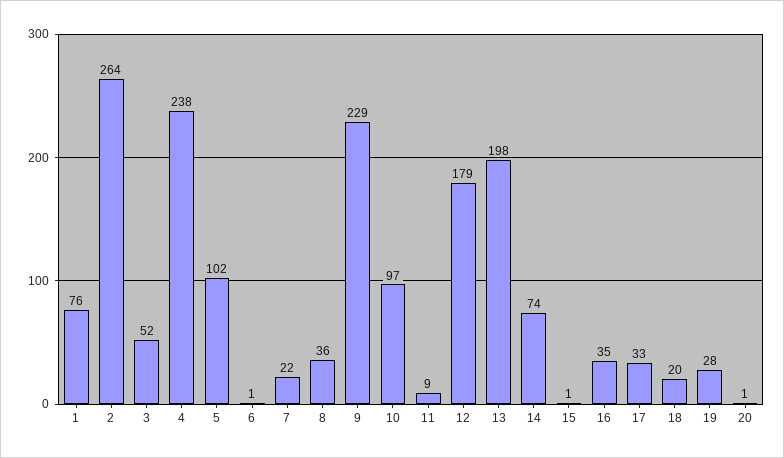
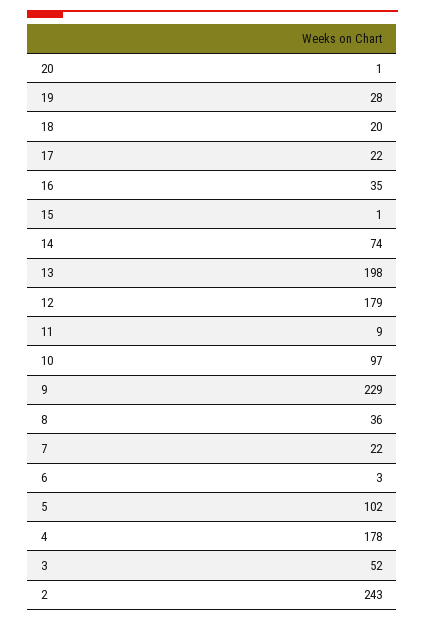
  {
-   "1": 76,
-   "2": 264,
+   "2": 243,
    "3": 52,
-   "4": 238,
+   "4": 178,
    "5": 102,
-   "6": 1,
+   "6": 3,
    "7": 22,
    "8": 36,
    "9": 229,
    "10": 97,
    "11": 9,
    "12": 179,
    "13": 198,
    "14": 74,
    "15": 1,
    "16": 35,
-   "17": 33,
+   "17": 22,
    "18": 20,
    "19": 28,
    "20": 1
  }

